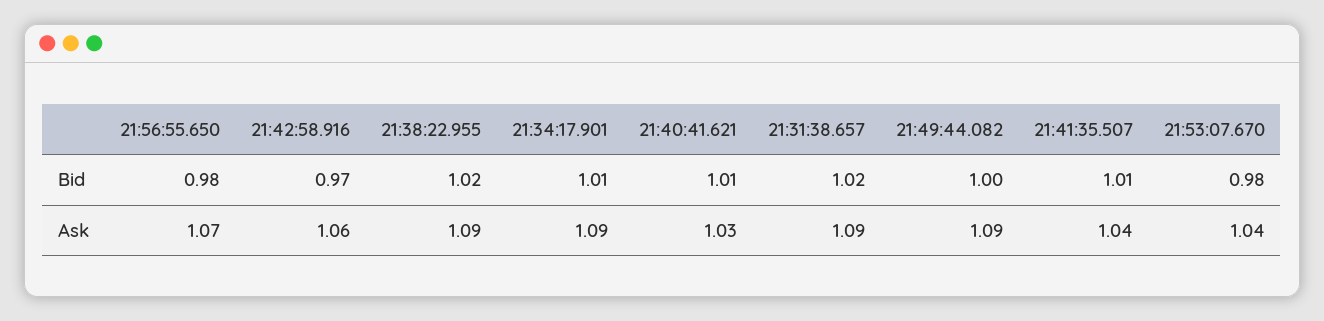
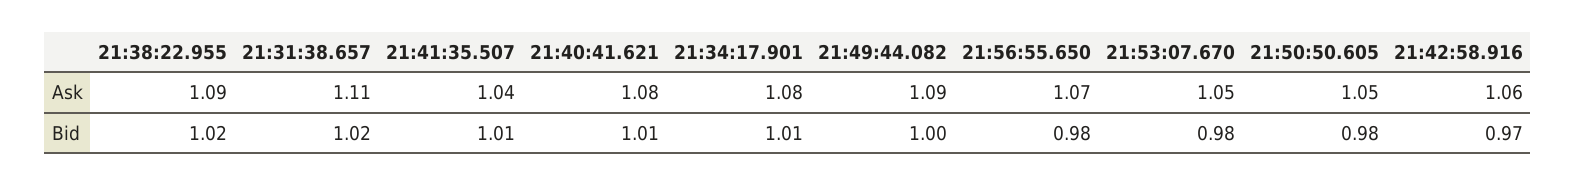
  {
    "21:56:55.650": {
      "Bid": 0.98,
      "Ask": 1.07
    },
    "21:42:58.916": {
      "Bid": 0.97,
      "Ask": 1.06
    },
    "21:38:22.955": {
      "Bid": 1.02,
      "Ask": 1.09
    },
    "21:34:17.901": {
      "Bid": 1.01,
-     "Ask": 1.09
+     "Ask": 1.08
    },
    "21:40:41.621": {
      "Bid": 1.01,
-     "Ask": 1.03
+     "Ask": 1.08
    },
    "21:31:38.657": {
      "Bid": 1.02,
-     "Ask": 1.09
+     "Ask": 1.11
    },
    "21:49:44.082": {
      "Bid": 1,
      "Ask": 1.09
    },
    "21:41:35.507": {
      "Bid": 1.01,
      "Ask": 1.04
    },
    "21:53:07.670": {
      "Bid": 0.98,
-     "Ask": 1.04
+     "Ask": 1.05
-   }
+   },
+   "21:50:50.605": {
+     "Ask": 1.05,
+     "Bid": 0.98
+   }
  }

